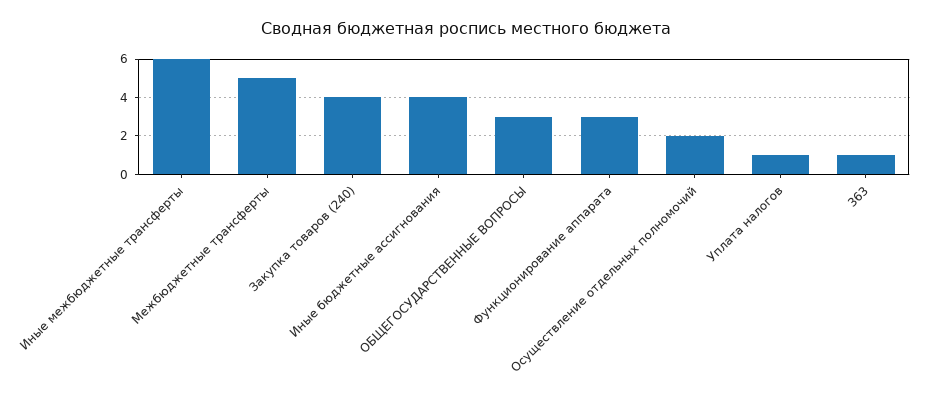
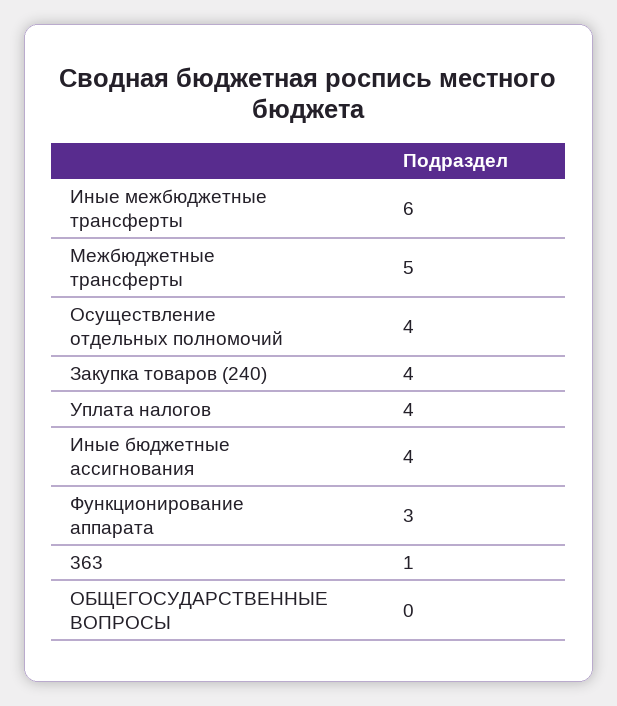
  {
    "Иные межбюджетные трансферты": 6,
    "Межбюджетные трансферты": 5,
    "Закупка товаров (240)": 4,
    "Иные бюджетные ассигнования": 4,
-   "ОБЩЕГОСУДАРСТВЕННЫЕ ВОПРОСЫ": 3,
+   "ОБЩЕГОСУДАРСТВЕННЫЕ ВОПРОСЫ": 0,
    "Функционирование аппарата": 3,
-   "Осуществление отдельных полномочий": 2,
+   "Осуществление отдельных полномочий": 4,
-   "Уплата налогов": 1,
+   "Уплата налогов": 4,
    "363": 1
  }

